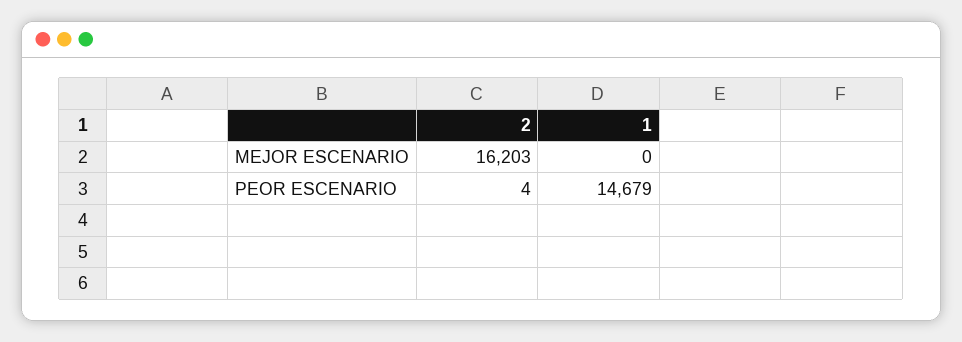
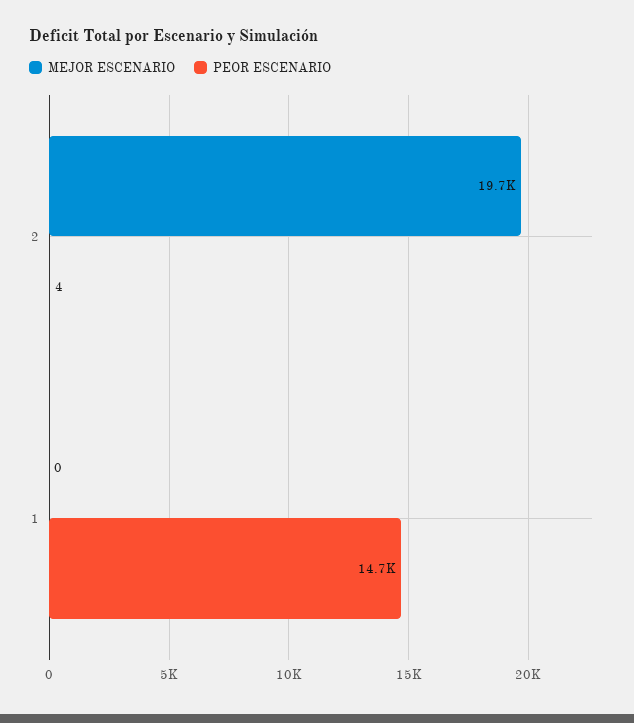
  {
    "MEJOR ESCENARIO": {
-     "2": 16203,
+     "2": 19700,
      "1": 0
    },
    "PEOR ESCENARIO": {
      "2": 4,
      "1": 14679
    }
  }

